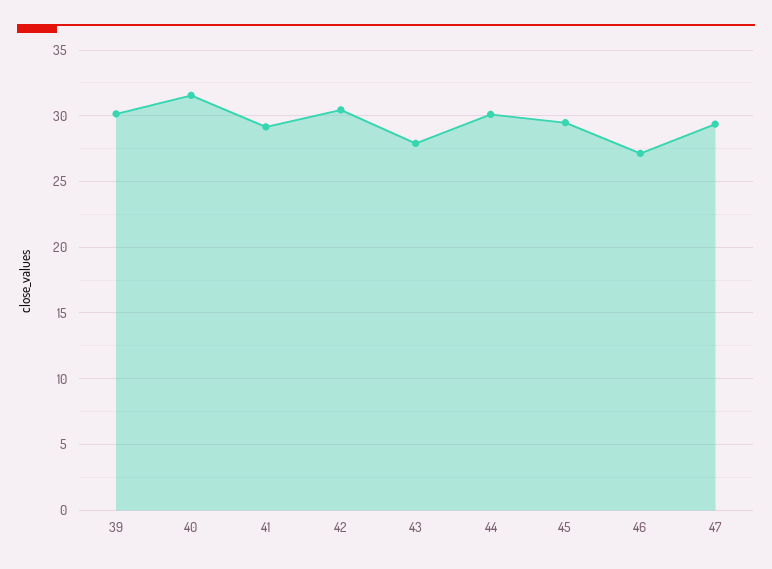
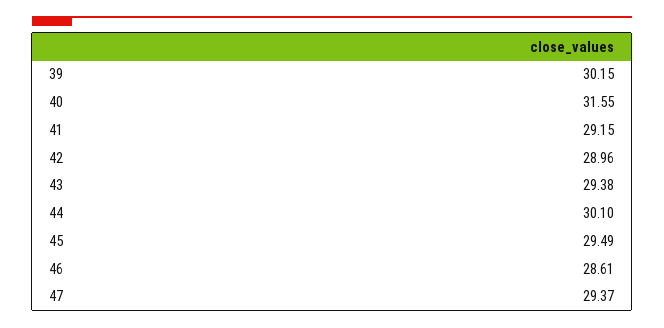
  {
    "39": 30.15,
    "40": 31.55,
    "41": 29.15,
-   "42": 30.5,
+   "42": 28.96,
-   "43": 28,
+   "43": 29.38,
    "44": 30.1,
    "45": 29.49,
-   "46": 27,
+   "46": 28.61,
    "47": 29.37
  }

